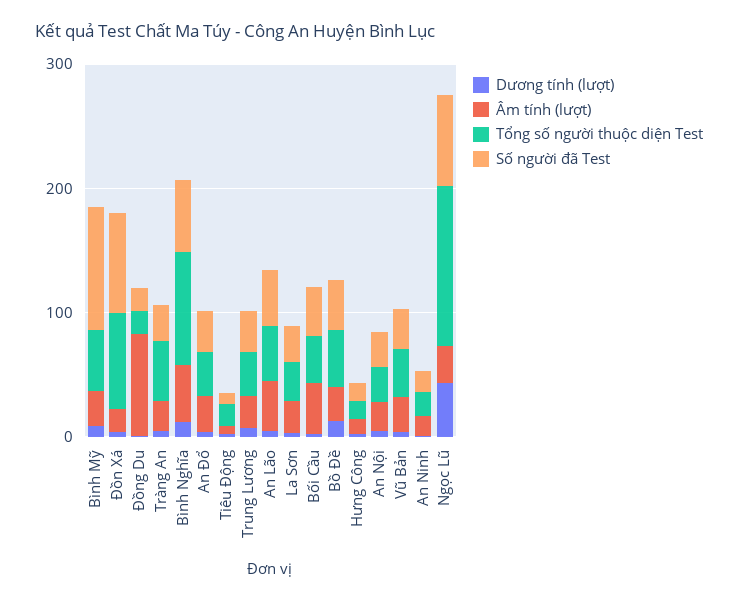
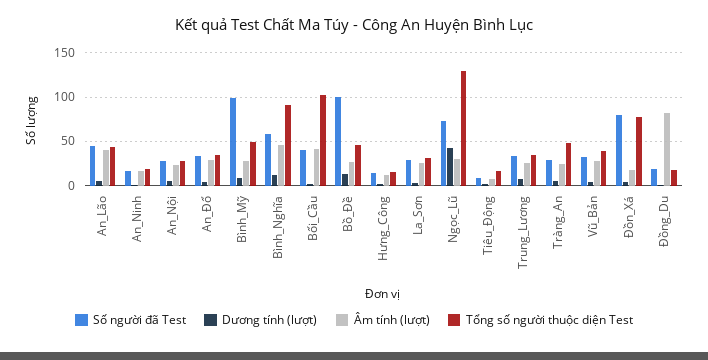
  {
    "Dương tính (lượt)": {
      "Bình Mỹ": 10,
      "Đồn Xá": 0,
      "Đồng Du": 0,
      "Tràng An": 10,
      "Bình Nghĩa": 10,
      "An Đổ": 0,
      "Tiêu Động": 0,
      "Trung Lương": 10,
      "An Lão": 10,
      "La Sơn": 0,
      "Bối Cầu": 0,
      "Bồ Đề": 10,
      "Hưng Công": 0,
      "An Nội": 10,
      "Vũ Bản": 0,
      "An Ninh": 0,
      "Ngọc Lũ": 40
    },
    "Âm tính (lượt)": {
      "Bình Mỹ": 30,
      "Đồn Xá": 20,
      "Đồng Du": 80,
      "Tràng An": 20,
      "Bình Nghĩa": 50,
      "An Đổ": 30,
      "Tiêu Động": 10,
      "Trung Lương": 30,
      "An Lão": 40,
      "La Sơn": 30,
      "Bối Cầu": 40,
      "Bồ Đề": 30,
      "Hưng Công": 10,
      "An Nội": 20,
      "Vũ Bản": 30,
      "An Ninh": 20,
      "Ngọc Lũ": 30
    },
    "Tổng số người thuộc diện Test": {
      "Bình Mỹ": 50,
      "Đồn Xá": 80,
      "Đồng Du": 20,
      "Tràng An": 50,
      "Bình Nghĩa": 90,
      "An Đổ": 40,
      "Tiêu Động": 20,
      "Trung Lương": 40,
      "An Lão": 40,
      "La Sơn": 30,
-     "Bối Cầu": 40,
+     "Bối Cầu": 100,
      "Bồ Đề": 50,
      "Hưng Công": 20,
      "An Nội": 30,
      "Vũ Bản": 40,
      "An Ninh": 20,
      "Ngọc Lũ": 130
    },
    "Số người đã Test": {
      "Bình Mỹ": 100,
      "Đồn Xá": 80,
      "Đồng Du": 20,
      "Tràng An": 30,
      "Bình Nghĩa": 60,
      "An Đổ": 30,
      "Tiêu Động": 10,
      "Trung Lương": 30,
      "An Lão": 50,
      "La Sơn": 30,
      "Bối Cầu": 40,
-     "Bồ Đề": 40,
+     "Bồ Đề": 100,
      "Hưng Công": 10,
      "An Nội": 30,
      "Vũ Bản": 30,
      "An Ninh": 20,
      "Ngọc Lũ": 70
    }
  }

